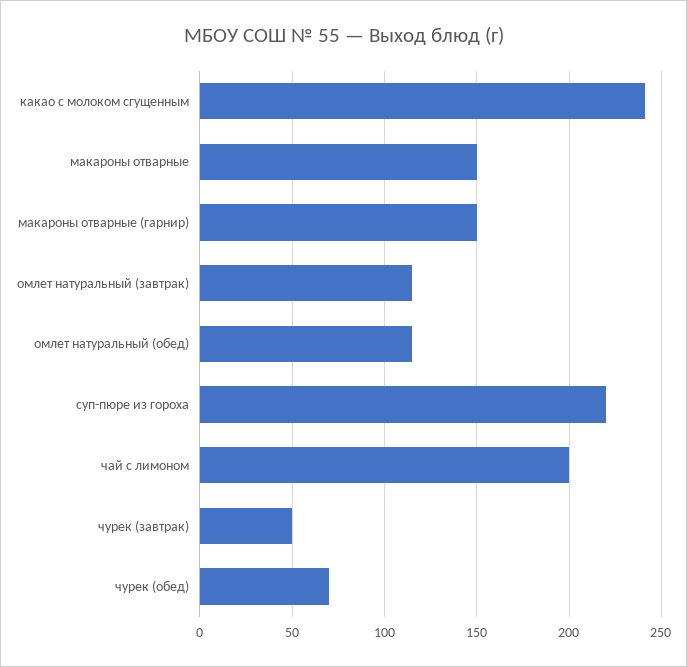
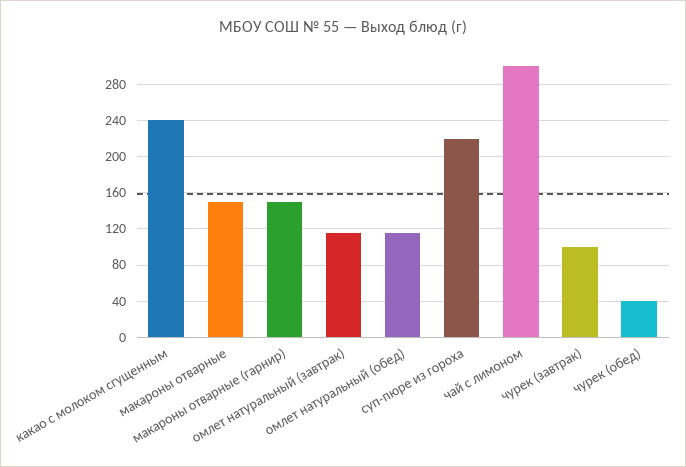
  {
    "какао с молоком сгущенным": 240,
    "макароны отварные": 150,
    "макароны отварные (гарнир)": 150,
    "омлет натуральный (завтрак)": 115,
    "омлет натуральный (обед)": 115,
    "суп-пюре из гороха": 220,
-   "чай с лимоном": 200,
+   "чай с лимоном": 300,
-   "чурек (завтрак)": 50,
+   "чурек (завтрак)": 100,
-   "чурек (обед)": 70
+   "чурек (обед)": 40
  }

